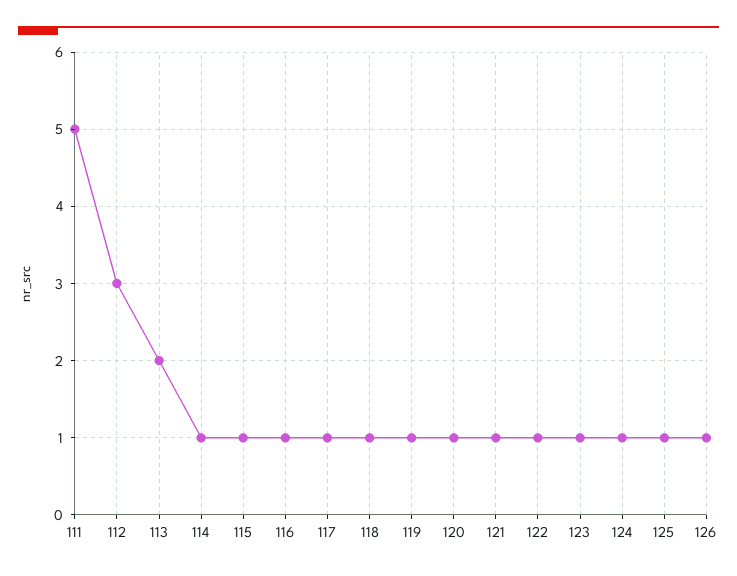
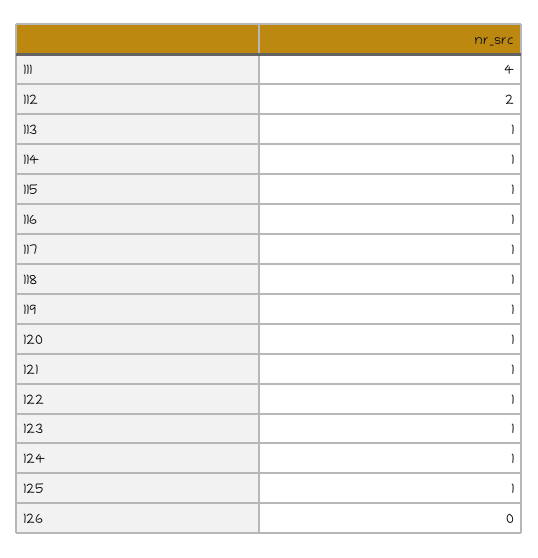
  {
-   "111": 5,
+   "111": 4,
-   "112": 3,
+   "112": 2,
-   "113": 2,
+   "113": 1,
    "114": 1,
    "115": 1,
    "116": 1,
    "117": 1,
    "118": 1,
    "119": 1,
    "120": 1,
    "121": 1,
    "122": 1,
    "123": 1,
    "124": 1,
    "125": 1,
-   "126": 1
+   "126": 0
  }

